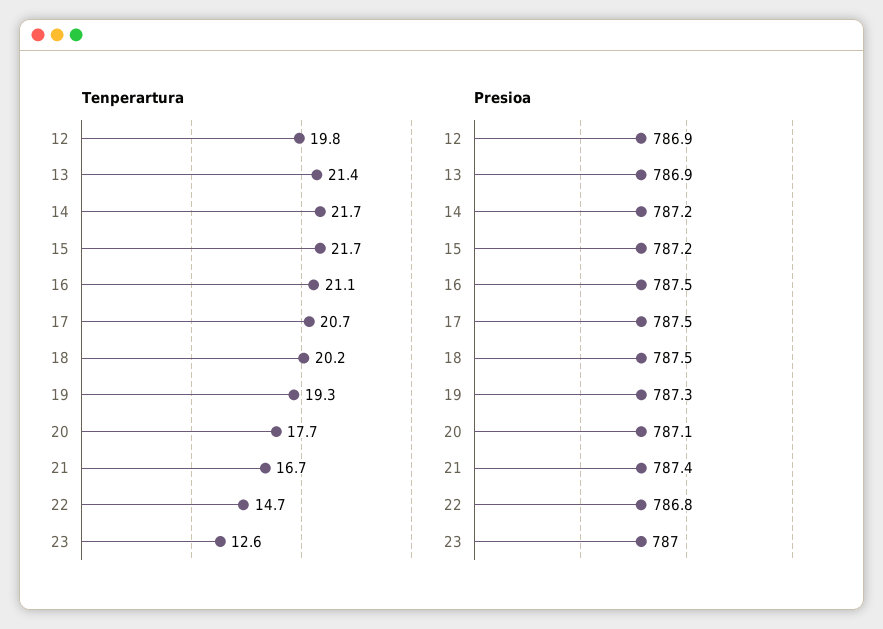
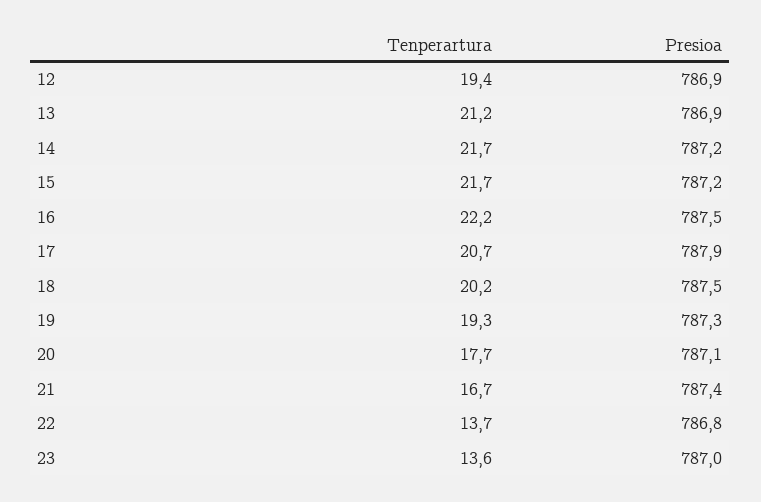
  {
    "Tenperartura": {
-     "12": 19.8,
+     "12": 19.4,
-     "13": 21.4,
+     "13": 21.2,
      "14": 21.7,
      "15": 21.7,
-     "16": 21.1,
+     "16": 22.2,
      "17": 20.7,
      "18": 20.2,
      "19": 19.3,
      "20": 17.7,
      "21": 16.7,
-     "22": 14.7,
+     "22": 13.7,
-     "23": 12.6
+     "23": 13.6
    },
    "Presioa": {
      "12": 786.9,
      "13": 786.9,
      "14": 787.2,
      "15": 787.2,
      "16": 787.5,
-     "17": 787.5,
+     "17": 787.9,
      "18": 787.5,
      "19": 787.3,
      "20": 787.1,
      "21": 787.4,
      "22": 786.8,
      "23": 787
    }
  }

